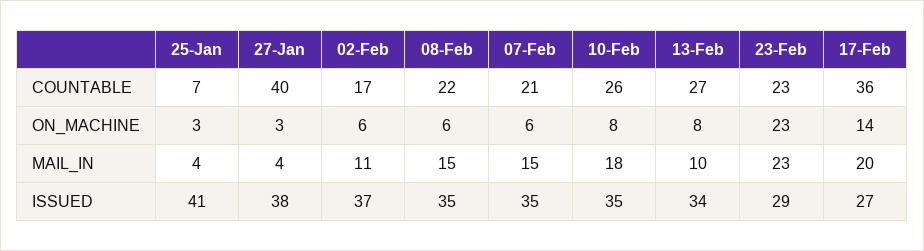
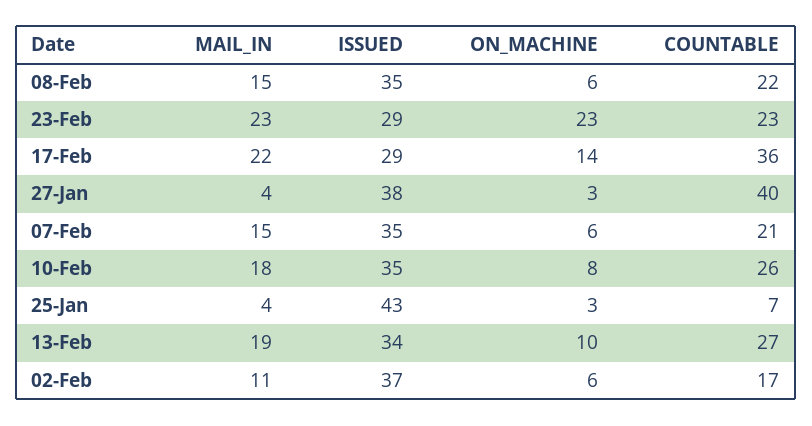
  {
    "25-Jan": {
      "COUNTABLE": 7,
      "ON_MACHINE": 3,
      "MAIL_IN": 4,
-     "ISSUED": 41
+     "ISSUED": 43
    },
    "27-Jan": {
      "COUNTABLE": 40,
      "ON_MACHINE": 3,
      "MAIL_IN": 4,
      "ISSUED": 38
    },
    "02-Feb": {
      "COUNTABLE": 17,
      "ON_MACHINE": 6,
      "MAIL_IN": 11,
      "ISSUED": 37
    },
    "08-Feb": {
      "COUNTABLE": 22,
      "ON_MACHINE": 6,
      "MAIL_IN": 15,
      "ISSUED": 35
    },
    "07-Feb": {
      "COUNTABLE": 21,
      "ON_MACHINE": 6,
      "MAIL_IN": 15,
      "ISSUED": 35
    },
    "10-Feb": {
      "COUNTABLE": 26,
      "ON_MACHINE": 8,
      "MAIL_IN": 18,
      "ISSUED": 35
    },
    "13-Feb": {
      "COUNTABLE": 27,
-     "ON_MACHINE": 8,
+     "ON_MACHINE": 10,
-     "MAIL_IN": 10,
+     "MAIL_IN": 19,
      "ISSUED": 34
    },
    "23-Feb": {
      "COUNTABLE": 23,
      "ON_MACHINE": 23,
      "MAIL_IN": 23,
      "ISSUED": 29
    },
    "17-Feb": {
      "COUNTABLE": 36,
      "ON_MACHINE": 14,
-     "MAIL_IN": 20,
+     "MAIL_IN": 22,
-     "ISSUED": 27
+     "ISSUED": 29
    }
  }

